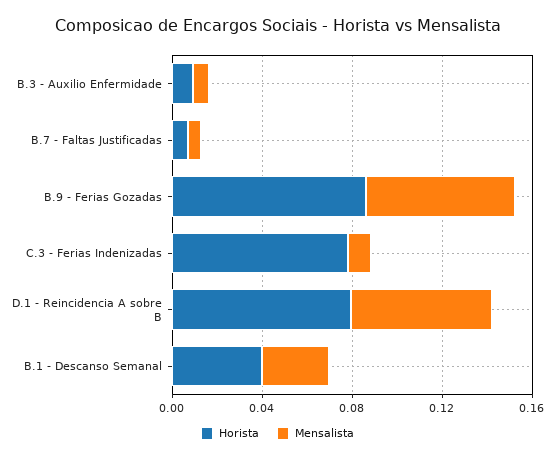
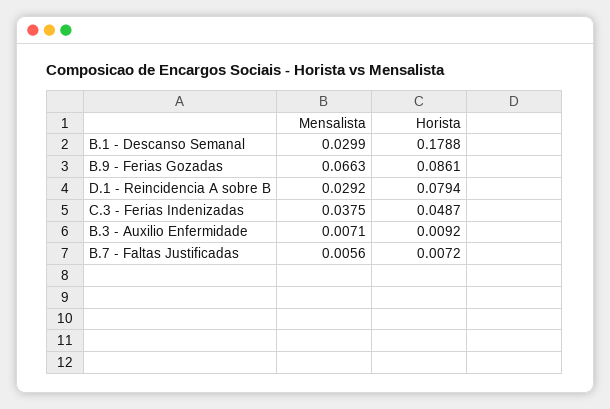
  {
    "Horista": {
      "B.3 - Auxilio Enfermidade": 0.0092,
      "B.7 - Faltas Justificadas": 0.0072,
      "B.9 - Ferias Gozadas": 0.0861,
-     "C.3 - Ferias Indenizadas": 0.08,
+     "C.3 - Ferias Indenizadas": 0.0487,
      "D.1 - Reincidencia A sobre B": 0.0794,
-     "B.1 - Descanso Semanal": 0.04
+     "B.1 - Descanso Semanal": 0.1788
    },
    "Mensalista": {
      "B.3 - Auxilio Enfermidade": 0.0071,
      "B.7 - Faltas Justificadas": 0.0056,
      "B.9 - Ferias Gozadas": 0.0663,
-     "C.3 - Ferias Indenizadas": 0.01,
+     "C.3 - Ferias Indenizadas": 0.0375,
-     "D.1 - Reincidencia A sobre B": 0.06,
+     "D.1 - Reincidencia A sobre B": 0.0292,
      "B.1 - Descanso Semanal": 0.0299
    }
  }

